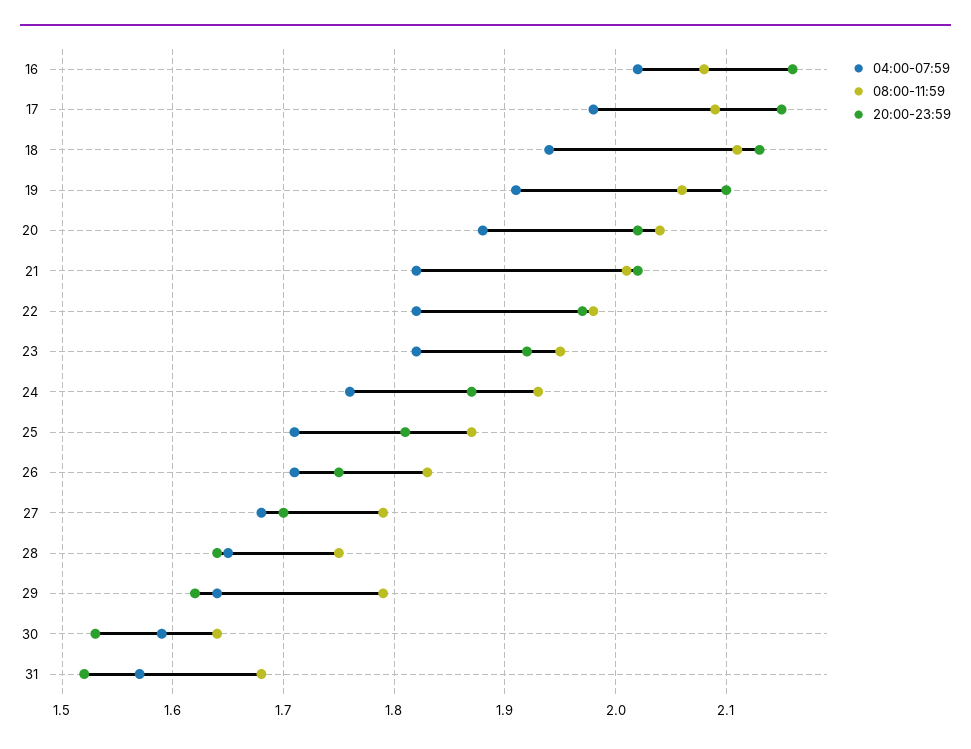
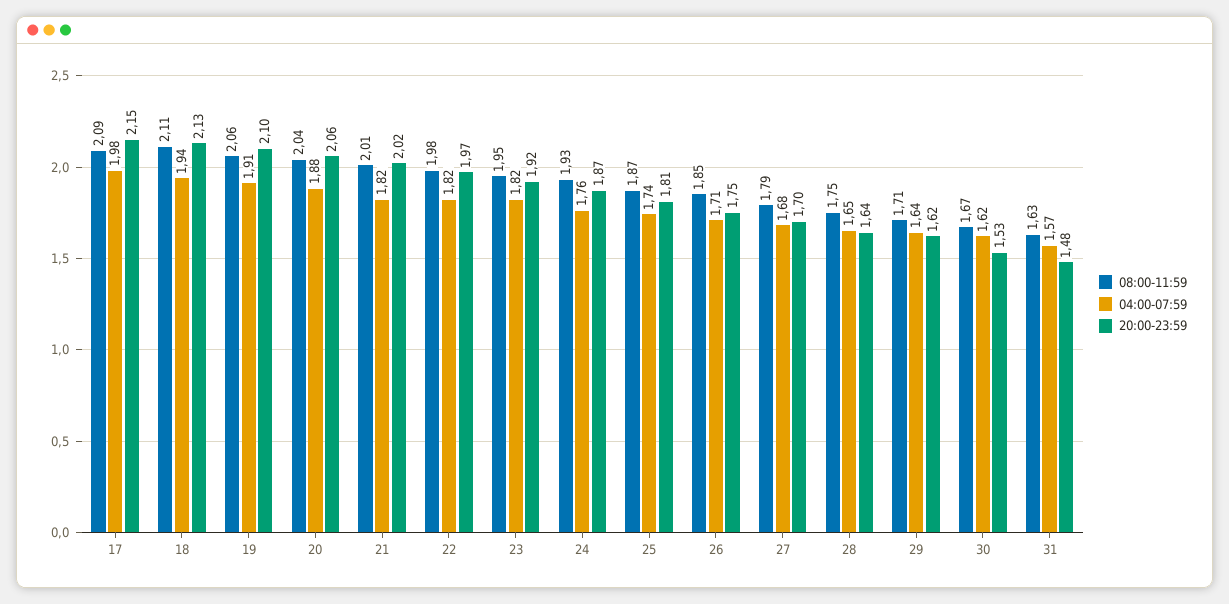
  {
    "04:00-07:59": {
-     "16": 2.02,
      "17": 1.98,
      "18": 1.94,
      "19": 1.91,
      "20": 1.88,
      "21": 1.82,
      "22": 1.82,
      "23": 1.82,
      "24": 1.76,
-     "25": 1.71,
+     "25": 1.74,
      "26": 1.71,
      "27": 1.68,
      "28": 1.65,
      "29": 1.64,
-     "30": 1.59,
+     "30": 1.62,
      "31": 1.57
    },
    "08:00-11:59": {
-     "16": 2.08,
      "17": 2.09,
      "18": 2.11,
      "19": 2.06,
      "20": 2.04,
      "21": 2.01,
      "22": 1.98,
      "23": 1.95,
      "24": 1.93,
      "25": 1.87,
-     "26": 1.83,
+     "26": 1.85,
      "27": 1.79,
      "28": 1.75,
-     "29": 1.79,
+     "29": 1.71,
-     "30": 1.64,
+     "30": 1.67,
-     "31": 1.68
+     "31": 1.63
    },
    "20:00-23:59": {
-     "16": 2.16,
      "17": 2.15,
      "18": 2.13,
      "19": 2.1,
-     "20": 2.02,
+     "20": 2.06,
      "21": 2.02,
      "22": 1.97,
      "23": 1.92,
      "24": 1.87,
      "25": 1.81,
      "26": 1.75,
      "27": 1.7,
      "28": 1.64,
      "29": 1.62,
      "30": 1.53,
-     "31": 1.52
+     "31": 1.48
    }
  }

